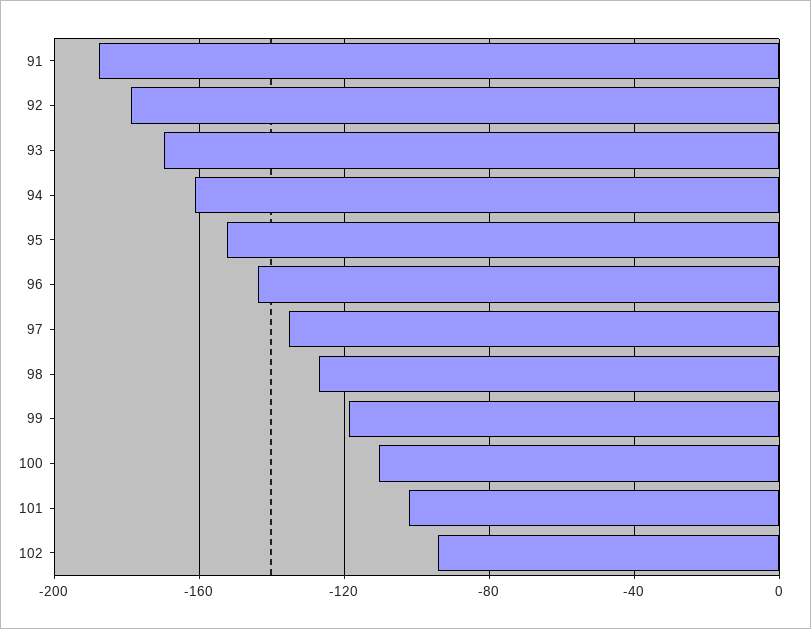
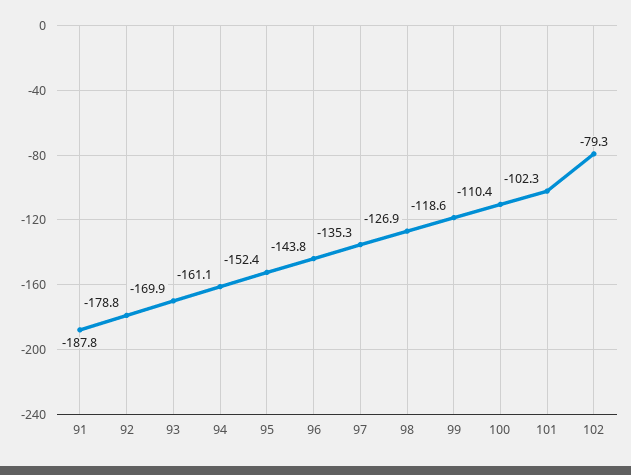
  {
    "91": -187.8,
    "92": -178.8,
    "93": -169.9,
    "94": -161.1,
    "95": -152.4,
    "96": -143.8,
    "97": -135.3,
    "98": -126.9,
    "99": -118.6,
    "100": -110.4,
    "101": -102.3,
-   "102": -95
+   "102": -79.3
  }

